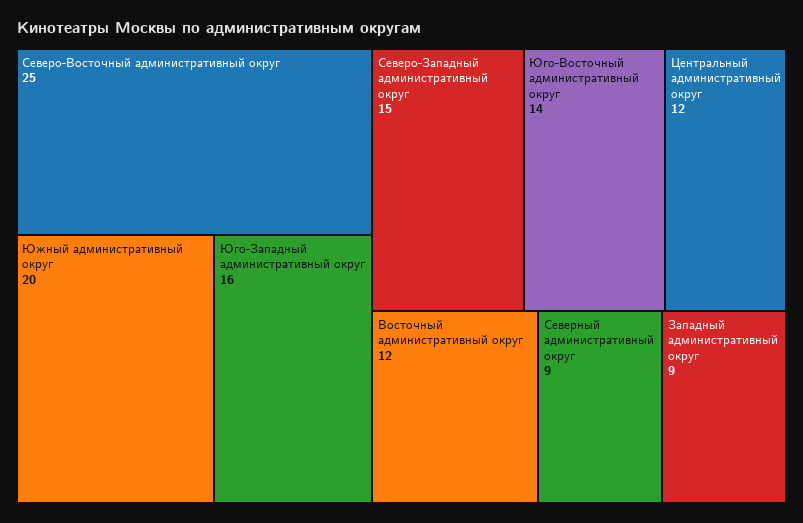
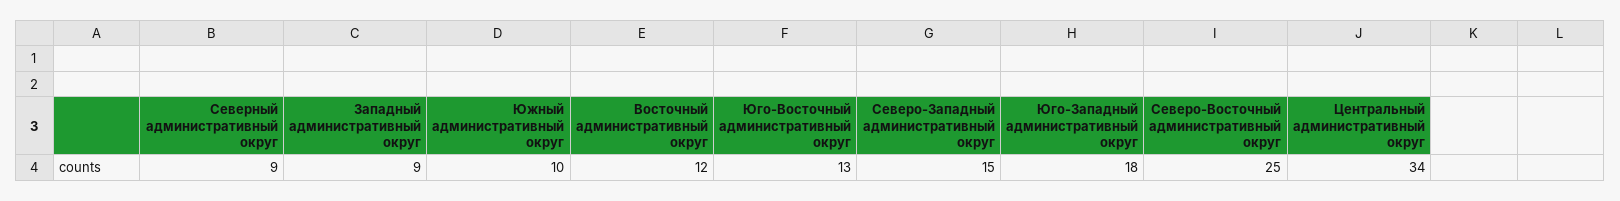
  {
    "Северо-Восточный административный округ": 25,
-   "Южный административный округ": 20,
+   "Южный административный округ": 10,
-   "Юго-Западный административный округ": 16,
+   "Юго-Западный административный округ": 18,
    "Северо-Западный административный округ": 15,
-   "Юго-Восточный административный округ": 14,
+   "Юго-Восточный административный округ": 13,
-   "Центральный административный округ": 12,
+   "Центральный административный округ": 34,
    "Восточный административный округ": 12,
    "Северный административный округ": 9,
    "Западный административный округ": 9
  }

